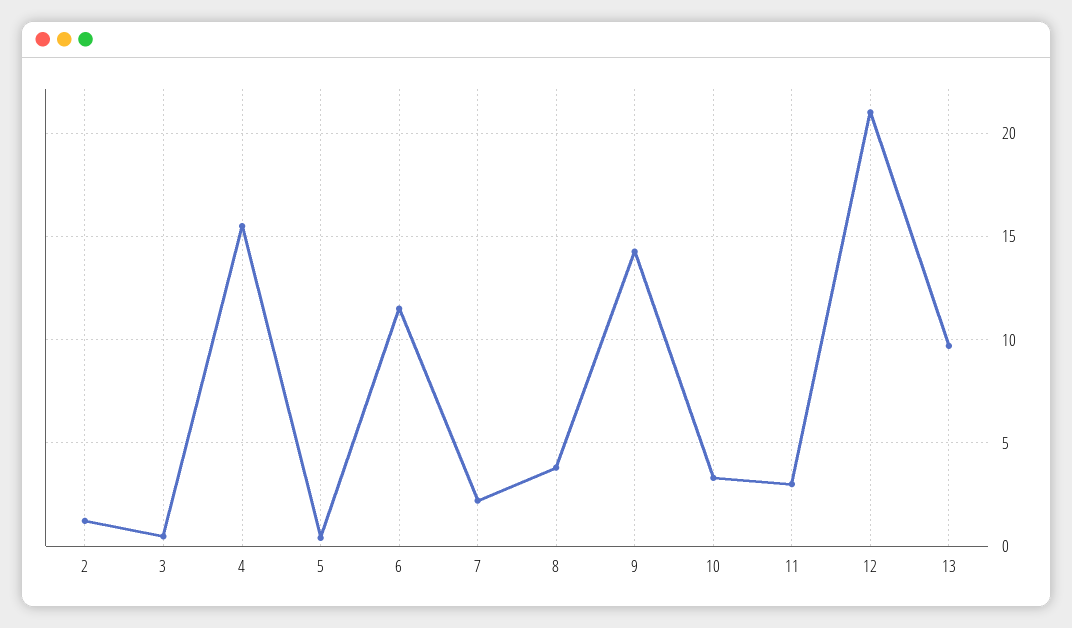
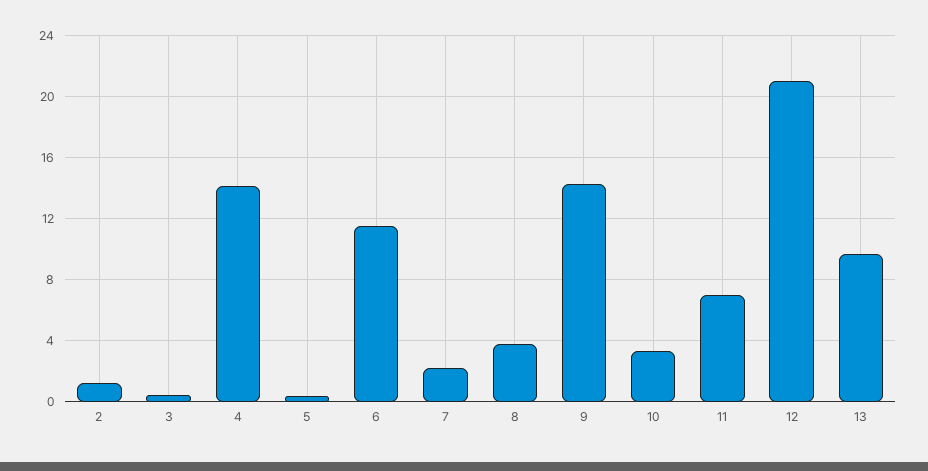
  {
    "2": 1,
    "3": 0.5,
-   "4": 15.5,
+   "4": 14,
    "5": 0.5,
    "6": 11.5,
    "7": 2,
    "8": 4,
    "9": 14.5,
    "10": 3.5,
-   "11": 3,
+   "11": 7,
    "12": 21,
    "13": 9.5
  }

